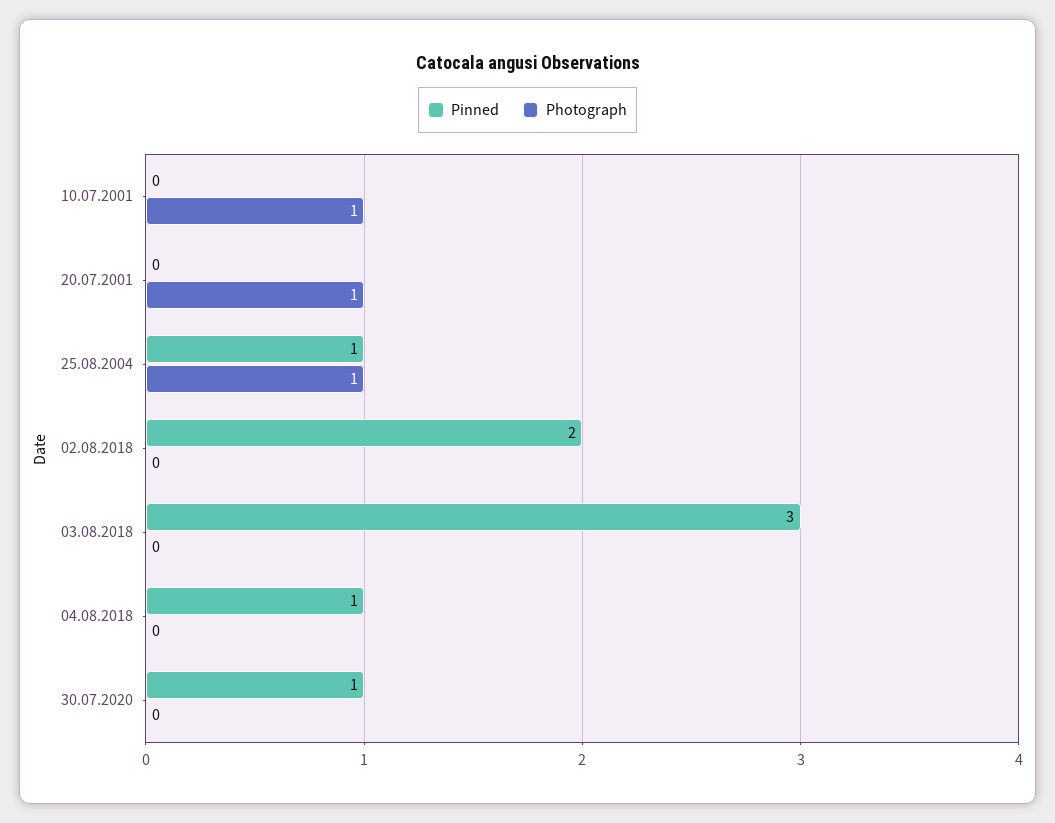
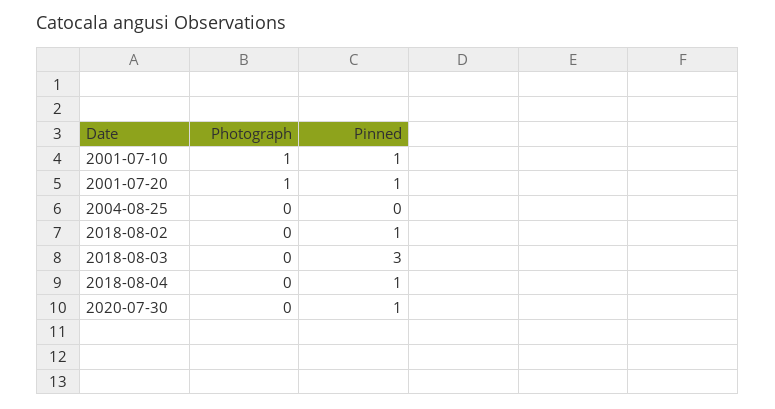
  {
    "Pinned": {
-     "10.07.2001": 0,
+     "10.07.2001": 1,
-     "20.07.2001": 0,
+     "20.07.2001": 1,
-     "25.08.2004": 1,
+     "25.08.2004": 0,
-     "02.08.2018": 2,
+     "02.08.2018": 1,
      "03.08.2018": 3,
      "04.08.2018": 1,
      "30.07.2020": 1
    },
    "Photograph": {
      "10.07.2001": 1,
      "20.07.2001": 1,
-     "25.08.2004": 1,
+     "25.08.2004": 0,
      "02.08.2018": 0,
      "03.08.2018": 0,
      "04.08.2018": 0,
      "30.07.2020": 0
    }
  }

